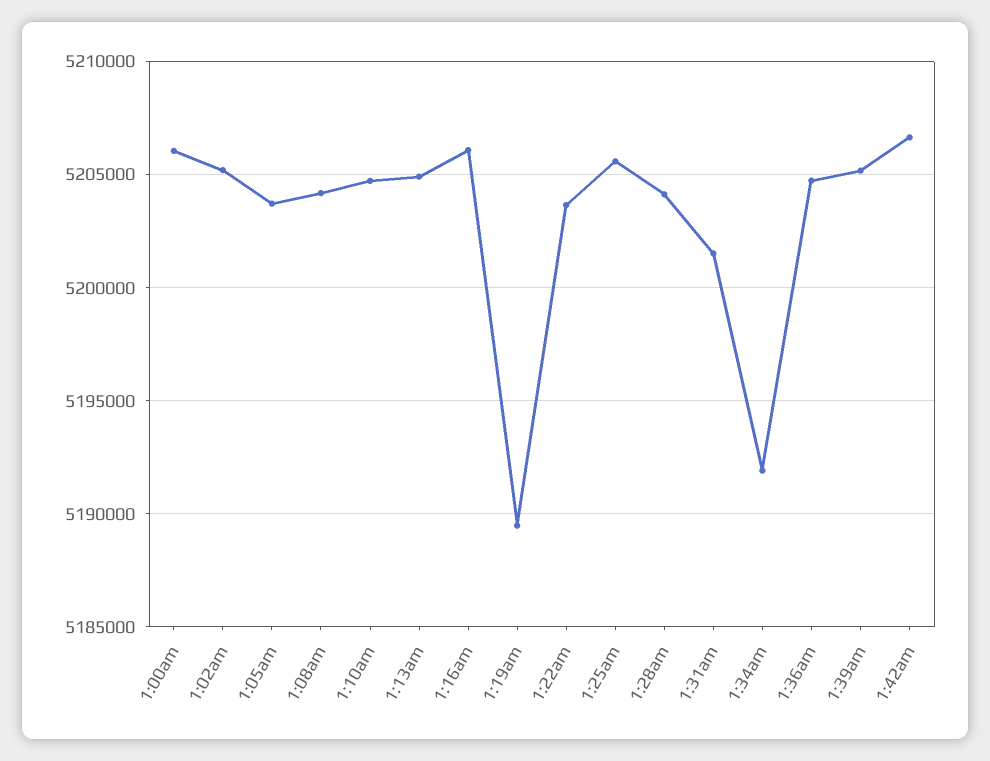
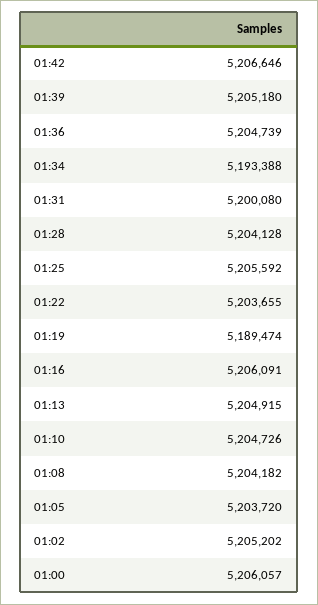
  {
    "1:00am": 5206057,
    "1:02am": 5205202,
    "1:05am": 5203720,
    "1:08am": 5204182,
    "1:10am": 5204726,
    "1:13am": 5204915,
    "1:16am": 5206091,
    "1:19am": 5189474,
    "1:22am": 5203655,
    "1:25am": 5205592,
    "1:28am": 5204128,
-   "1:31am": 5201500,
+   "1:31am": 5200080,
-   "1:34am": 5192000,
+   "1:34am": 5193388,
    "1:36am": 5204739,
    "1:39am": 5205180,
    "1:42am": 5206646
  }

